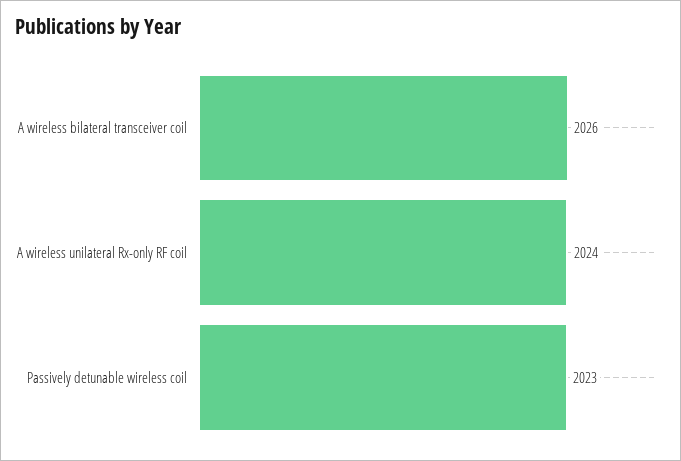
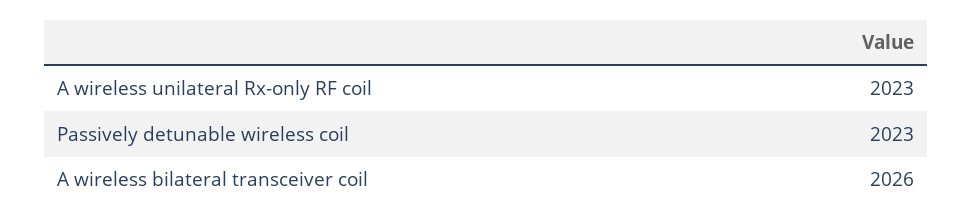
  {
    "A wireless bilateral transceiver coil": 2026,
-   "A wireless unilateral Rx-only RF coil": 2024,
+   "A wireless unilateral Rx-only RF coil": 2023,
    "Passively detunable wireless coil": 2023
  }

